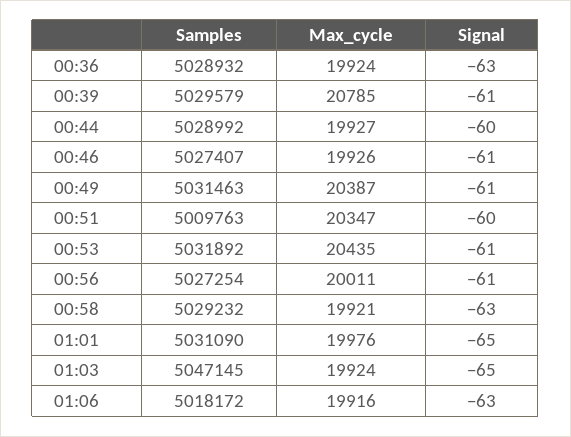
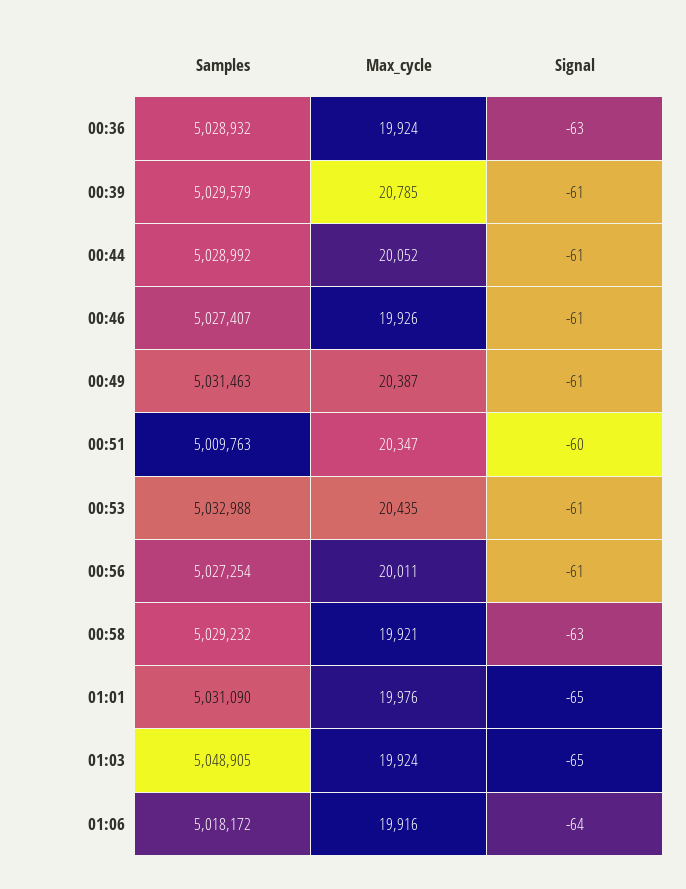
  {
    "Samples": {
      "00:36": 5028932,
      "00:39": 5029579,
      "00:44": 5028992,
      "00:46": 5027407,
      "00:49": 5031463,
      "00:51": 5009763,
-     "00:53": 5031892,
+     "00:53": 5032988,
      "00:56": 5027254,
      "00:58": 5029232,
      "01:01": 5031090,
-     "01:03": 5047145,
+     "01:03": 5048905,
      "01:06": 5018172
    },
    "Max_cycle": {
      "00:36": 19924,
      "00:39": 20785,
-     "00:44": 19927,
+     "00:44": 20052,
      "00:46": 19926,
      "00:49": 20387,
      "00:51": 20347,
      "00:53": 20435,
      "00:56": 20011,
      "00:58": 19921,
      "01:01": 19976,
      "01:03": 19924,
      "01:06": 19916
    },
    "Signal": {
      "00:36": -63,
      "00:39": -61,
-     "00:44": -60,
+     "00:44": -61,
      "00:46": -61,
      "00:49": -61,
      "00:51": -60,
      "00:53": -61,
      "00:56": -61,
      "00:58": -63,
      "01:01": -65,
      "01:03": -65,
-     "01:06": -63
+     "01:06": -64
    }
  }

